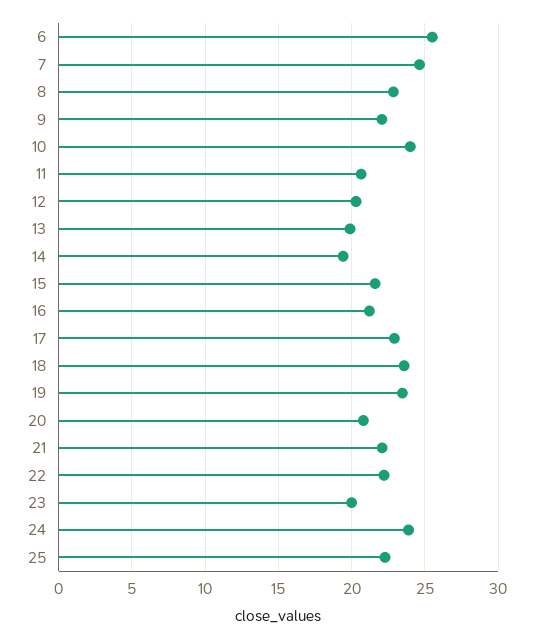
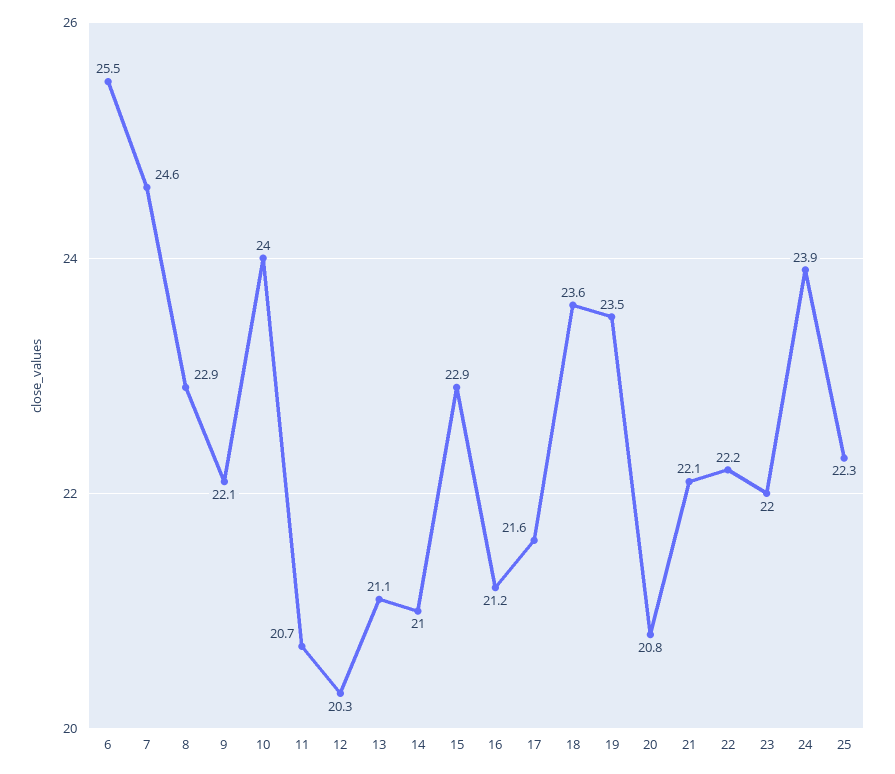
  {
    "6": 25.5,
    "7": 24.6,
    "8": 22.9,
    "9": 22.1,
    "10": 24,
    "11": 20.7,
    "12": 20.3,
-   "13": 20,
+   "13": 21.1,
-   "14": 19.5,
+   "14": 21,
-   "15": 21.5,
+   "15": 22.9,
    "16": 21.2,
-   "17": 23,
+   "17": 21.6,
    "18": 23.6,
    "19": 23.5,
    "20": 20.8,
    "21": 22.1,
    "22": 22.2,
-   "23": 20,
+   "23": 22,
    "24": 23.9,
    "25": 22.3
  }

